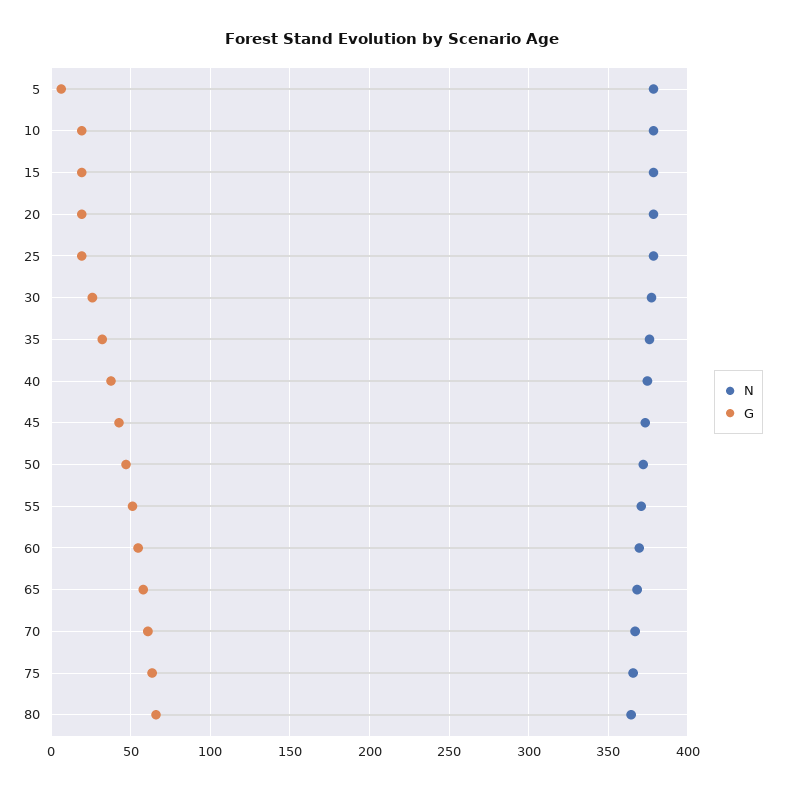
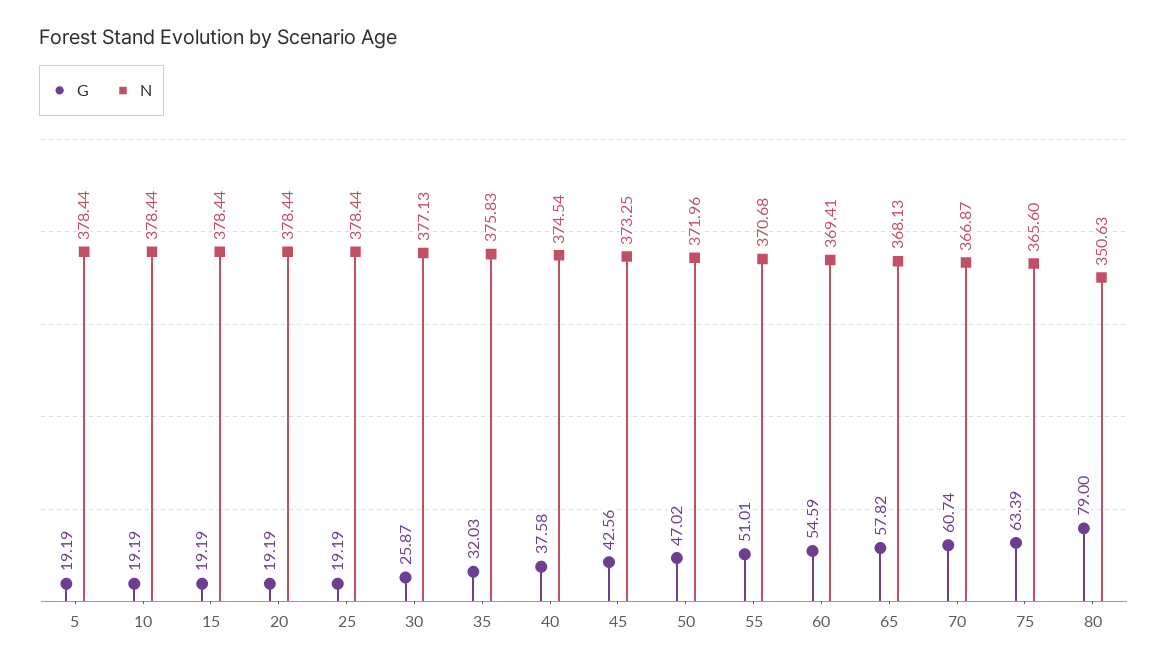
  {
    "N": {
      "5": 378.44,
      "10": 378.44,
      "15": 378.44,
      "20": 378.44,
      "25": 378.44,
      "30": 377.13,
      "35": 375.83,
      "40": 374.54,
      "45": 373.25,
      "50": 371.96,
      "55": 370.68,
      "60": 369.41,
      "65": 368.13,
      "70": 366.87,
      "75": 365.6,
-     "80": 365
+     "80": 350.63
    },
    "G": {
-     "5": 5,
+     "5": 19.19,
      "10": 19.19,
      "15": 19.19,
      "20": 19.19,
      "25": 19.19,
      "30": 25.87,
      "35": 32.03,
      "40": 37.58,
      "45": 42.56,
      "50": 47.02,
      "55": 51.01,
      "60": 54.59,
      "65": 57.82,
      "70": 60.74,
      "75": 63.39,
-     "80": 65
+     "80": 79
    }
  }

